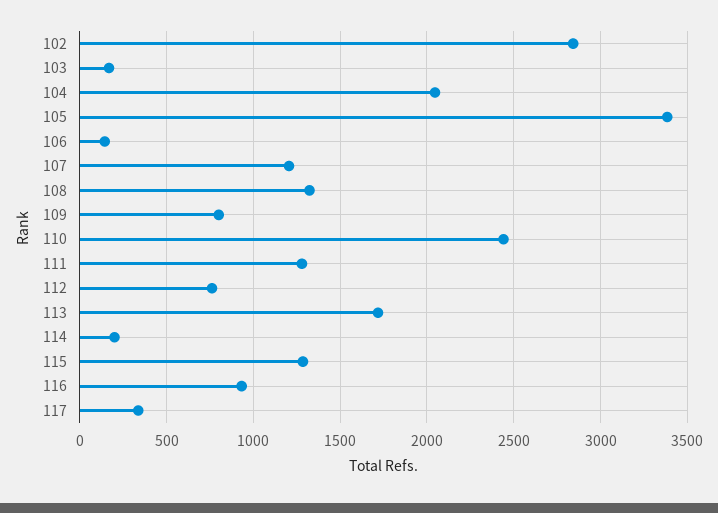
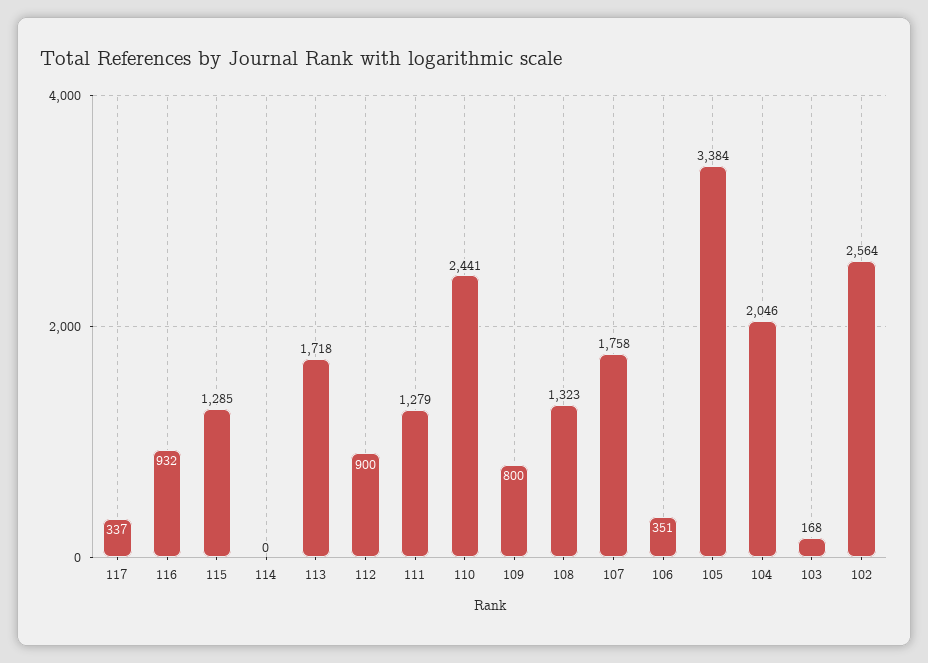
  {
-   "102": 2850,
+   "102": 2564,
    "103": 168,
    "104": 2046,
    "105": 3384,
-   "106": 150,
+   "106": 351,
-   "107": 1200,
+   "107": 1758,
    "108": 1323,
    "109": 800,
    "110": 2441,
    "111": 1279,
-   "112": 750,
+   "112": 900,
    "113": 1718,
-   "114": 200,
+   "114": 0,
    "115": 1285,
    "116": 932,
    "117": 337
  }

